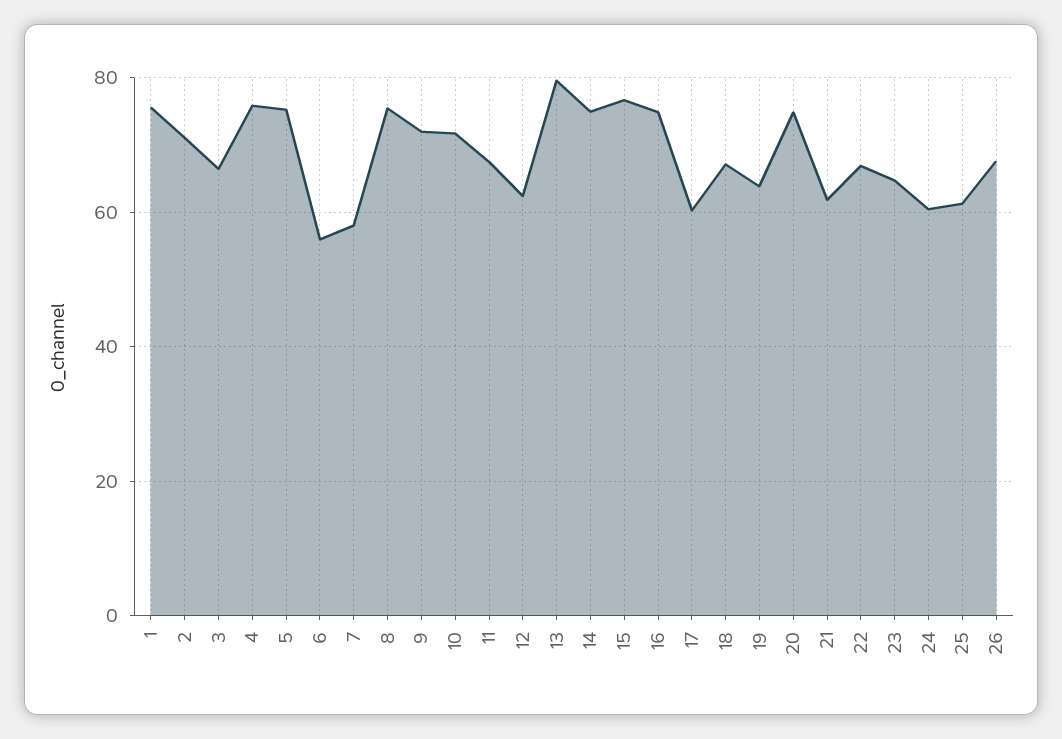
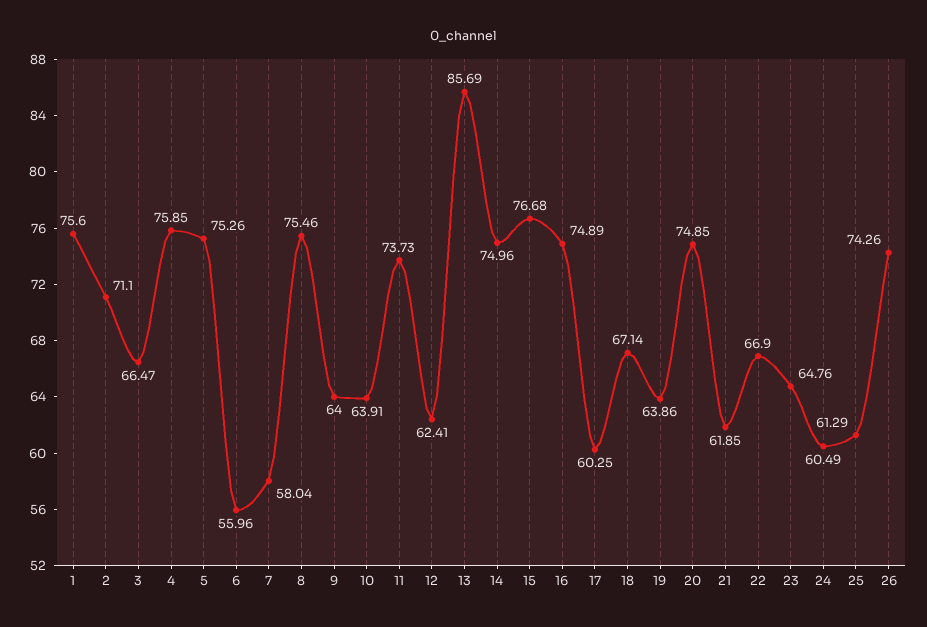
  {
    "1": 75.6,
    "2": 71.1,
    "3": 66.47,
    "4": 75.85,
    "5": 75.26,
    "6": 55.96,
    "7": 58.04,
    "8": 75.46,
-   "9": 72,
+   "9": 64,
-   "10": 72,
+   "10": 63.91,
-   "11": 68,
+   "11": 73.73,
    "12": 62.41,
-   "13": 80,
+   "13": 85.69,
    "14": 74.96,
    "15": 76.68,
    "16": 74.89,
    "17": 60.25,
    "18": 67.14,
    "19": 63.86,
    "20": 74.85,
    "21": 61.85,
    "22": 66.9,
    "23": 64.76,
    "24": 60.49,
    "25": 61.29,
-   "26": 68
+   "26": 74.26
  }

